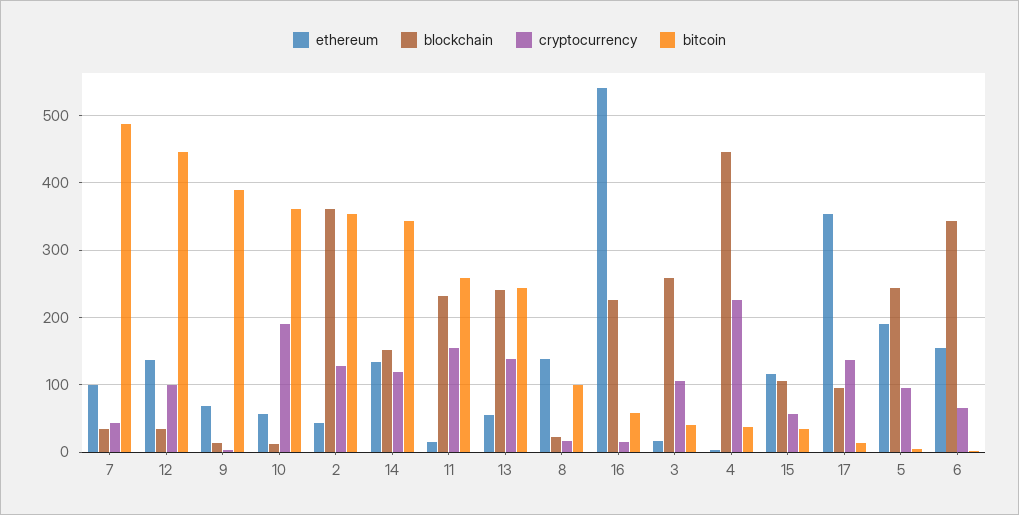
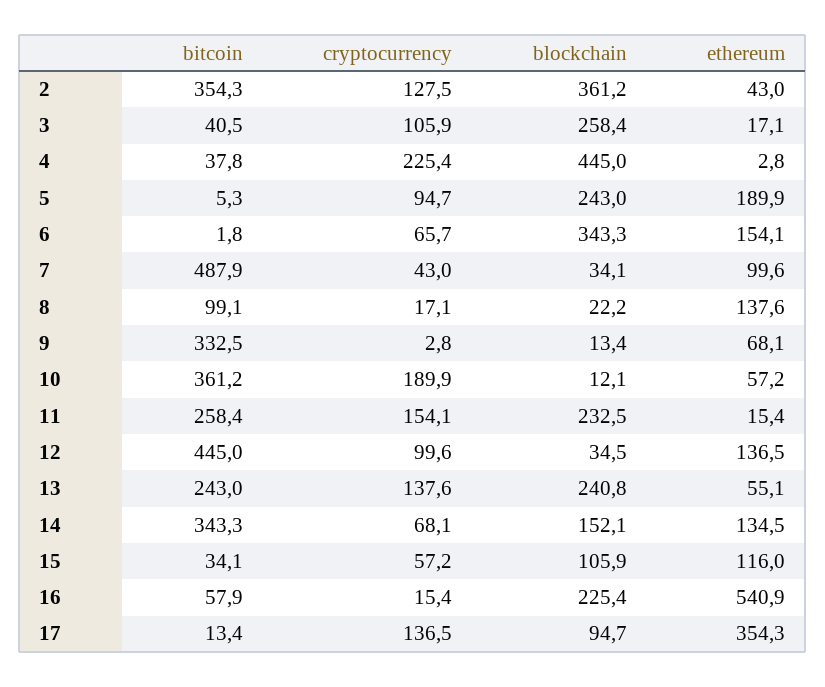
  {
    "ethereum": {
      "7": 99.6,
      "12": 136.5,
      "9": 68.1,
      "10": 57.2,
      "2": 43,
      "14": 134.5,
      "11": 15.4,
      "13": 55.1,
      "8": 137.6,
      "16": 540.9,
      "3": 17.1,
      "4": 2.8,
      "15": 116,
      "17": 354.3,
      "5": 189.9,
      "6": 154.1
    },
    "blockchain": {
      "7": 34.1,
      "12": 34.5,
      "9": 13.4,
      "10": 12.1,
      "2": 361.2,
      "14": 152.1,
      "11": 232.5,
      "13": 240.8,
      "8": 22.2,
      "16": 225.4,
      "3": 258.4,
      "4": 445,
      "15": 105.9,
      "17": 94.7,
      "5": 243,
      "6": 343.3
    },
    "cryptocurrency": {
      "7": 43,
      "12": 99.6,
      "9": 2.8,
      "10": 189.9,
      "2": 127.5,
-     "14": 120,
+     "14": 68.1,
      "11": 154.1,
      "13": 137.6,
      "8": 17.1,
      "16": 15.4,
      "3": 105.9,
      "4": 225.4,
      "15": 57.2,
      "17": 136.5,
      "5": 94.7,
      "6": 65.7
    },
    "bitcoin": {
      "7": 487.9,
      "12": 445,
-     "9": 390,
+     "9": 332.5,
      "10": 361.2,
      "2": 354.3,
      "14": 343.3,
      "11": 258.4,
      "13": 243,
      "8": 99.1,
      "16": 57.9,
      "3": 40.5,
      "4": 37.8,
      "15": 34.1,
      "17": 13.4,
      "5": 5.3,
      "6": 1.8
    }
  }

